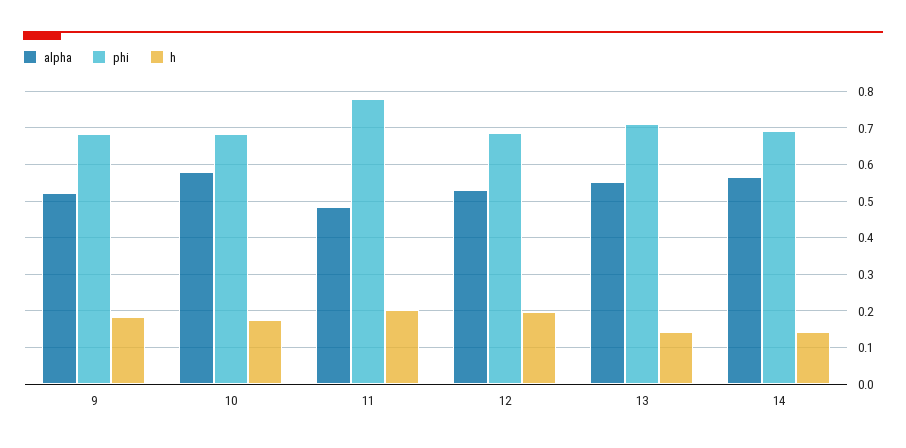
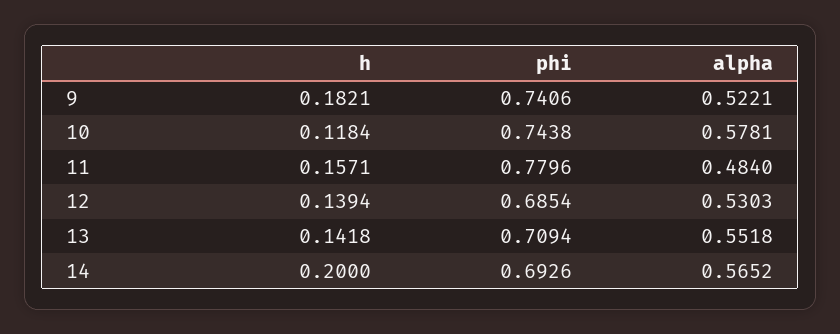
  {
    "alpha": {
      "9": 0.5221,
      "10": 0.5781,
      "11": 0.484,
      "12": 0.5303,
      "13": 0.5518,
      "14": 0.5652
    },
    "phi": {
-     "9": 0.68,
+     "9": 0.7406,
-     "10": 0.68,
+     "10": 0.7438,
      "11": 0.7796,
      "12": 0.6854,
      "13": 0.7094,
      "14": 0.6926
    },
    "h": {
      "9": 0.1821,
-     "10": 0.18,
+     "10": 0.1184,
-     "11": 0.2,
+     "11": 0.1571,
-     "12": 0.2,
+     "12": 0.1394,
      "13": 0.1418,
-     "14": 0.14
+     "14": 0.2
    }
  }

